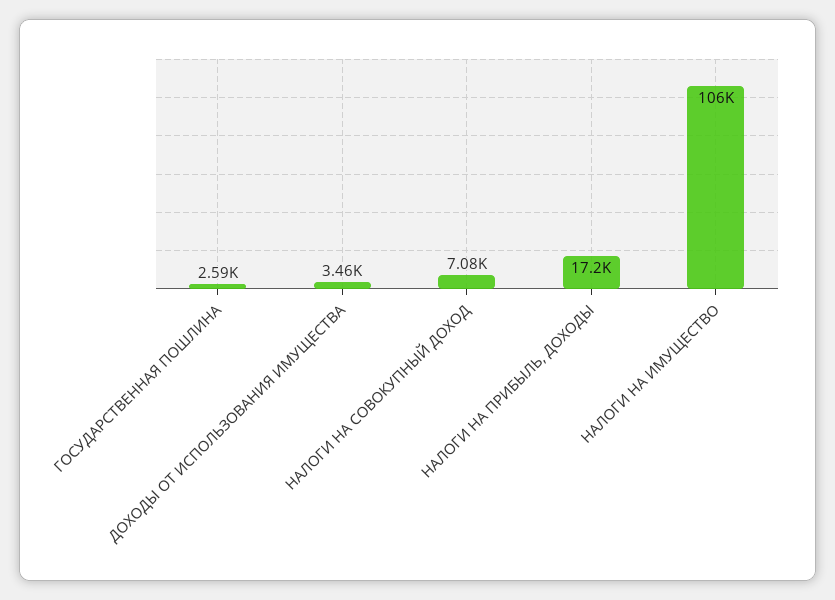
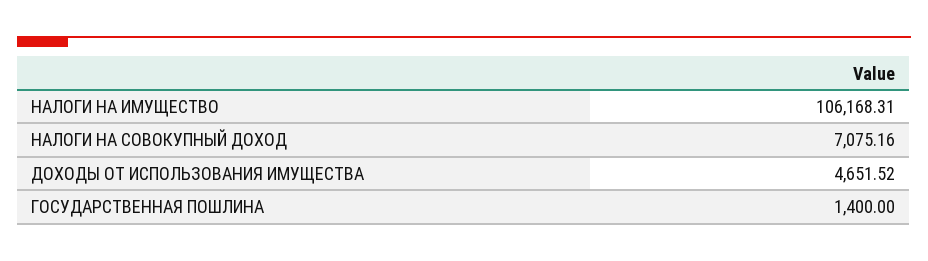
  {
-   "ГОСУДАРСТВЕННАЯ ПОШЛИНА": 2590,
+   "ГОСУДАРСТВЕННАЯ ПОШЛИНА": 1400,
-   "ДОХОДЫ ОТ ИСПОЛЬЗОВАНИЯ ИМУЩЕСТВА": 3460,
+   "ДОХОДЫ ОТ ИСПОЛЬЗОВАНИЯ ИМУЩЕСТВА": 4651.52,
    "НАЛОГИ НА СОВОКУПНЫЙ ДОХОД": 7075.16,
-   "НАЛОГИ НА ПРИБЫЛЬ, ДОХОДЫ": 17200,
    "НАЛОГИ НА ИМУЩЕСТВО": 106168.31
  }

